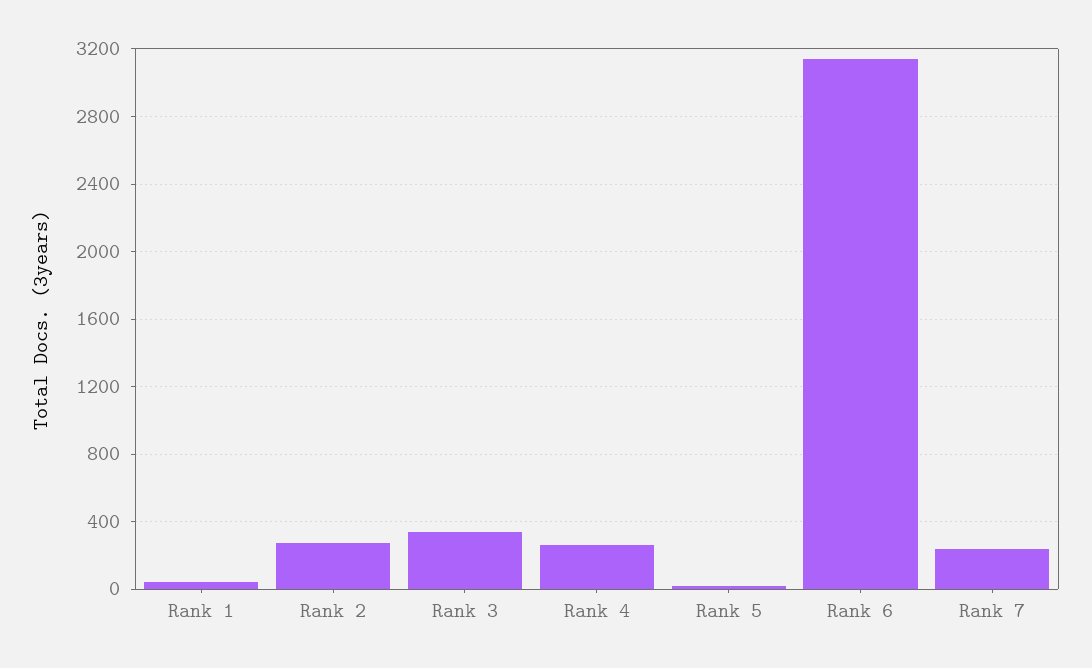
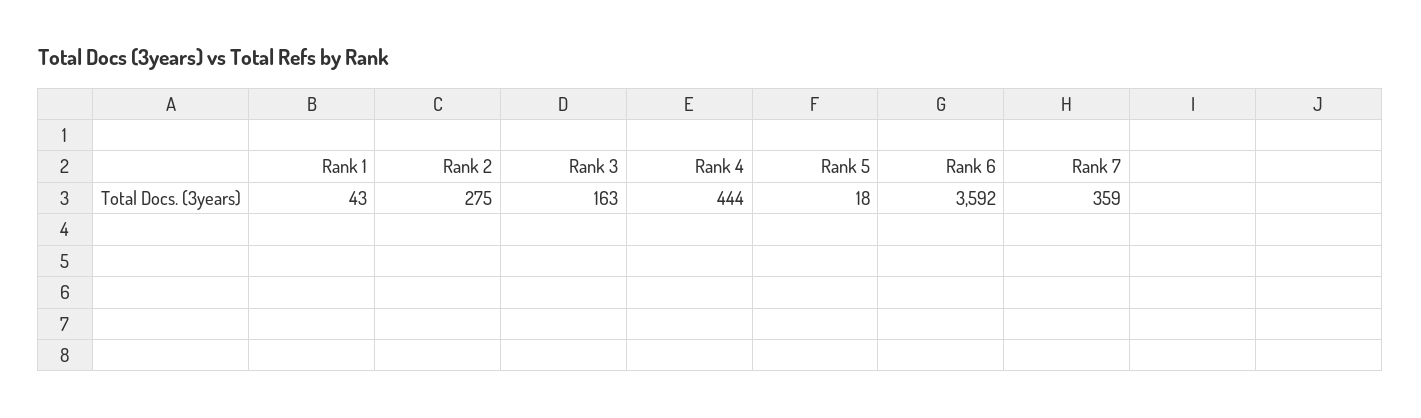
  {
    "Rank 1": 43,
    "Rank 2": 275,
-   "Rank 3": 350,
+   "Rank 3": 163,
-   "Rank 4": 250,
+   "Rank 4": 444,
    "Rank 5": 18,
-   "Rank 6": 3150,
+   "Rank 6": 3592,
-   "Rank 7": 250
+   "Rank 7": 359
  }

